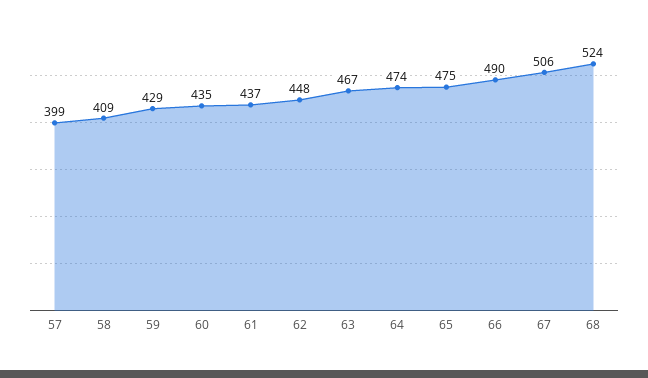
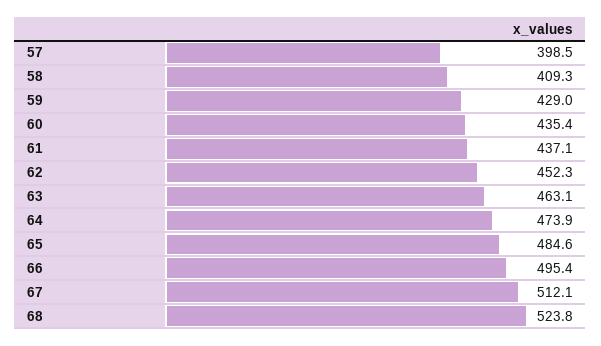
  {
    "57": 398.5,
    "58": 409.3,
    "59": 429,
    "60": 435.4,
    "61": 437.1,
-   "62": 448,
+   "62": 452.3,
-   "63": 467,
+   "63": 463.1,
    "64": 473.9,
-   "65": 475,
+   "65": 484.6,
-   "66": 490,
+   "66": 495.4,
-   "67": 506,
+   "67": 512.1,
    "68": 523.8
  }

